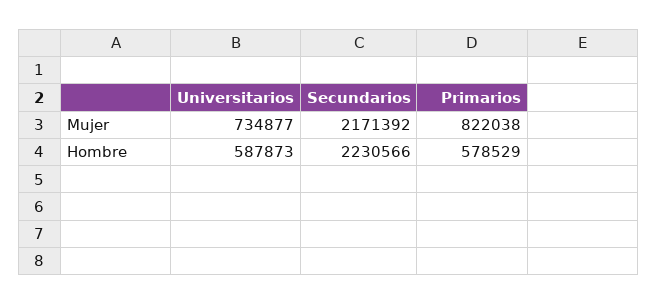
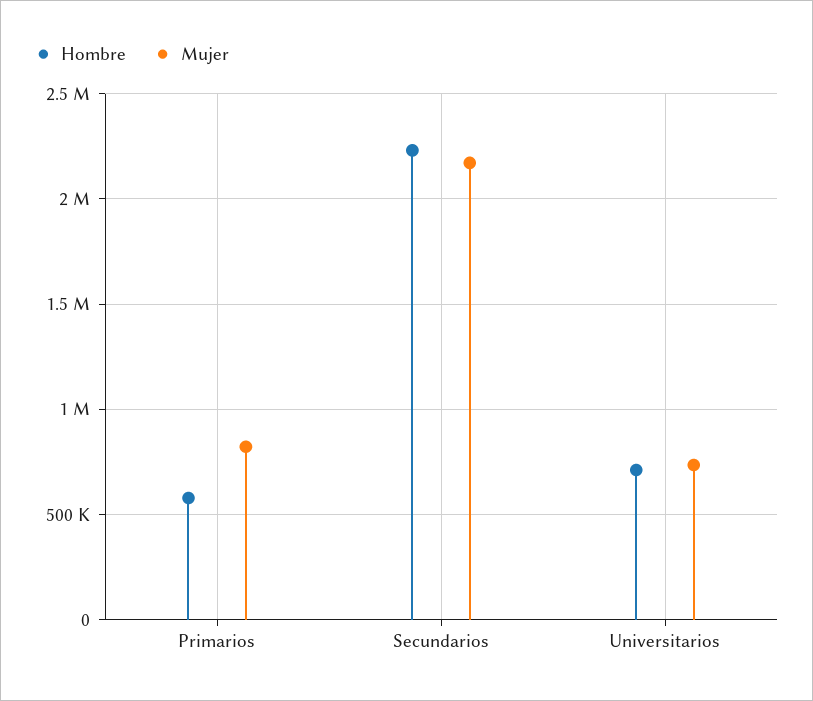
  {
    "Mujer": {
      "Universitarios": 734877,
      "Secundarios": 2171392,
      "Primarios": 822038
    },
    "Hombre": {
-     "Universitarios": 587873,
+     "Universitarios": 700000,
      "Secundarios": 2230566,
      "Primarios": 578529
    }
  }

